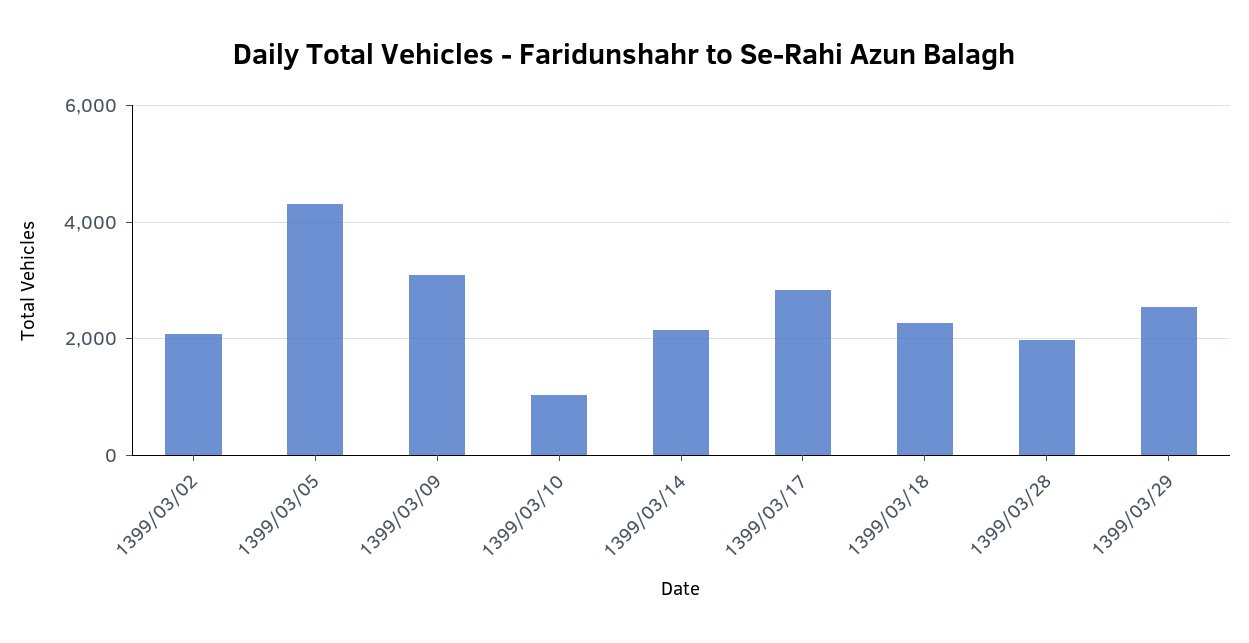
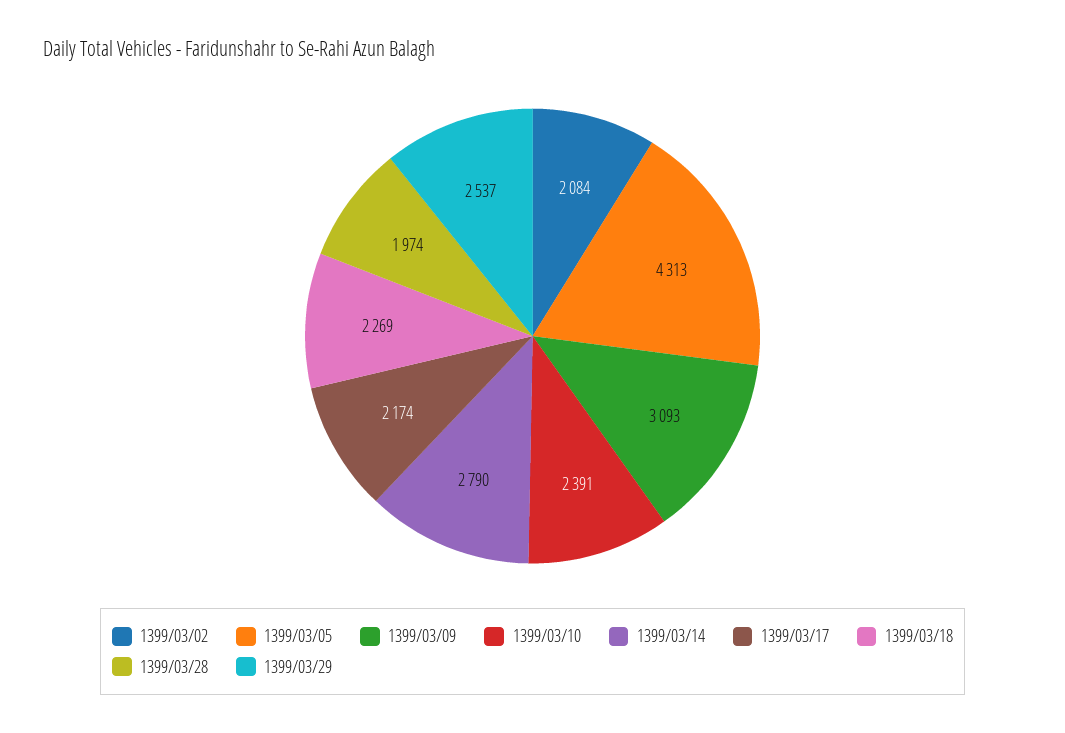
  {
    "1399/03/02": 2084,
    "1399/03/05": 4313,
    "1399/03/09": 3093,
-   "1399/03/10": 1000,
+   "1399/03/10": 2391,
-   "1399/03/14": 2200,
+   "1399/03/14": 2790,
-   "1399/03/17": 2800,
+   "1399/03/17": 2174,
    "1399/03/18": 2269,
    "1399/03/28": 1974,
    "1399/03/29": 2537
  }

